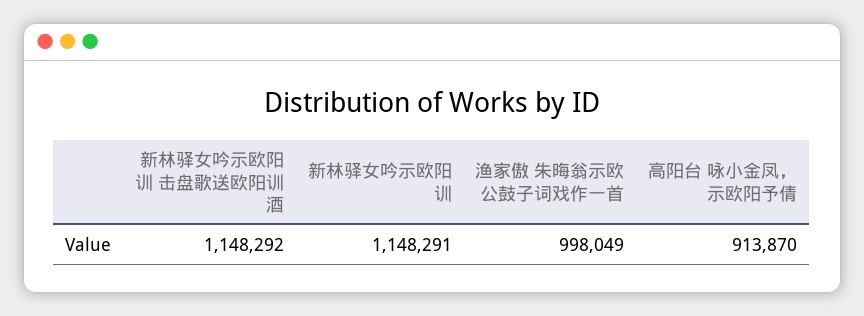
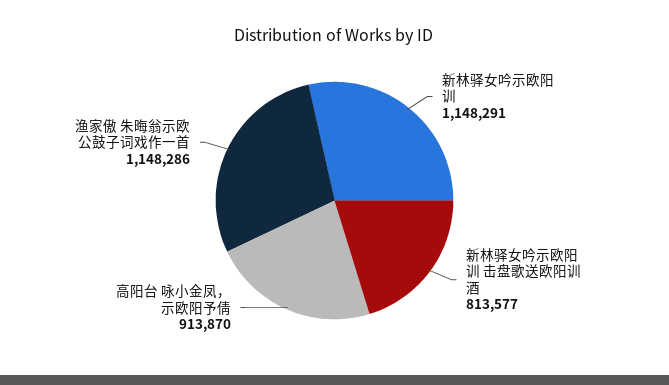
  {
-   "新林驿女吟示欧阳训 击盘歌送欧阳训酒": 1148292,
+   "新林驿女吟示欧阳训 击盘歌送欧阳训酒": 813577,
    "新林驿女吟示欧阳训": 1148291,
-   "渔家傲 朱晦翁示欧公鼓子词戏作一首": 998049,
+   "渔家傲 朱晦翁示欧公鼓子词戏作一首": 1148286,
    "高阳台 咏小金凤，示欧阳予倩": 913870
  }

